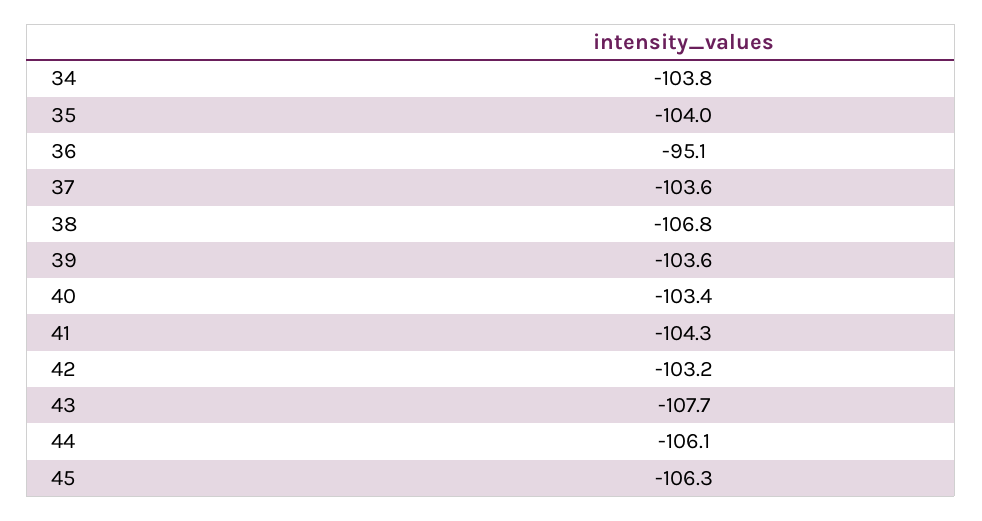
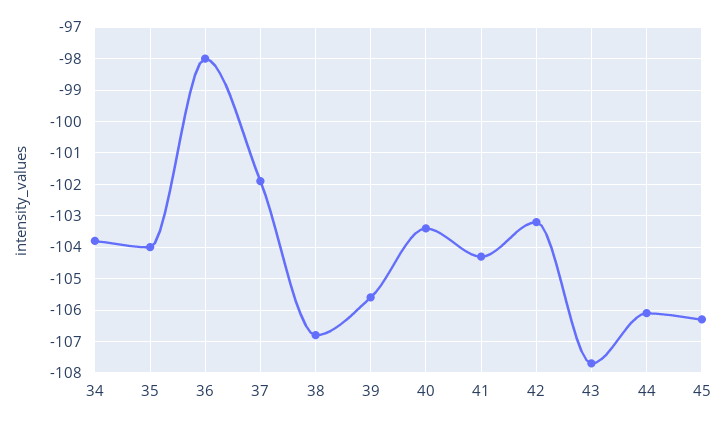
  {
    "34": -103.8,
    "35": -104,
-   "36": -95.1,
+   "36": -98,
-   "37": -103.6,
+   "37": -102,
    "38": -106.8,
-   "39": -103.6,
+   "39": -105.5,
    "40": -103.4,
    "41": -104.3,
    "42": -103.2,
    "43": -107.7,
    "44": -106.1,
    "45": -106.3
  }

